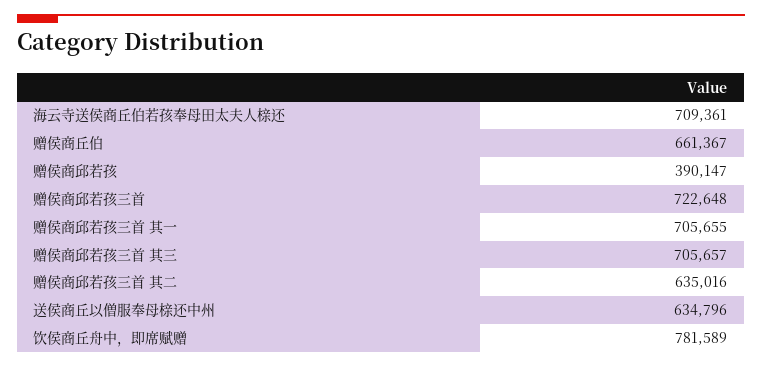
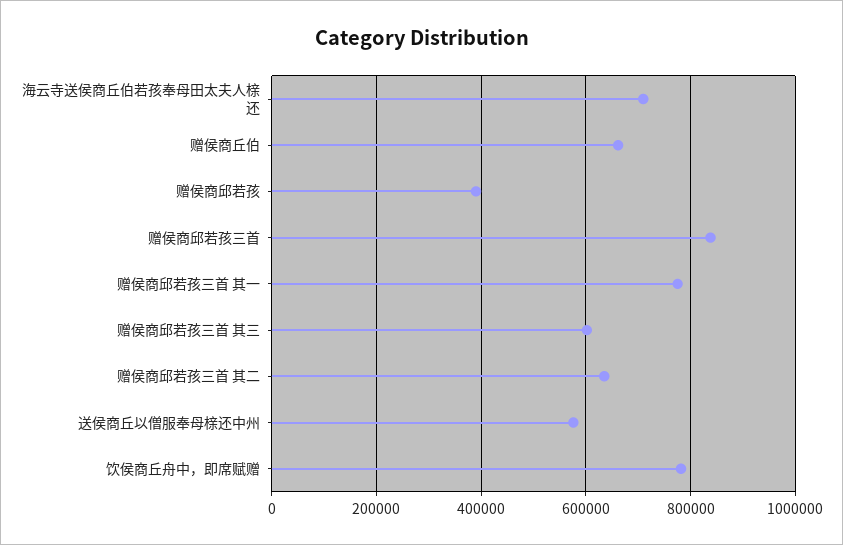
  {
    "海云寺送侯商丘伯若孩奉母田太夫人榇还": 709361,
    "赠侯商丘伯": 661367,
    "赠侯商邱若孩": 390147,
-   "赠侯商邱若孩三首": 722648,
+   "赠侯商邱若孩三首": 840000,
-   "赠侯商邱若孩三首 其一": 705655,
+   "赠侯商邱若孩三首 其一": 780000,
-   "赠侯商邱若孩三首 其三": 705657,
+   "赠侯商邱若孩三首 其三": 600000,
    "赠侯商邱若孩三首 其二": 635016,
-   "送侯商丘以僧服奉母榇还中州": 634796,
+   "送侯商丘以僧服奉母榇还中州": 580000,
    "饮侯商丘舟中，即席赋赠": 781589
  }

